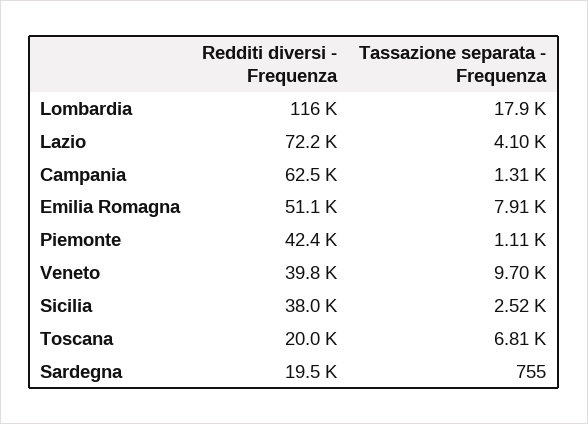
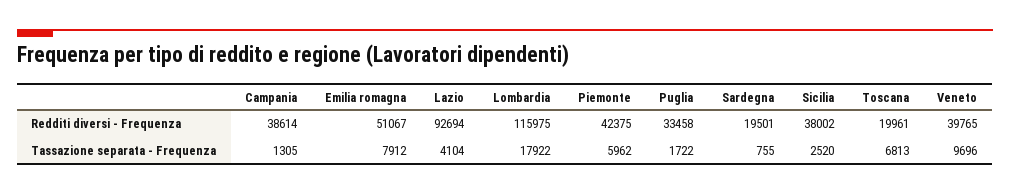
  {
    "Redditi diversi - Frequenza": {
      "Lombardia": 115975,
-     "Lazio": 72200,
+     "Lazio": 92694,
-     "Campania": 62500,
+     "Campania": 38614,
      "Emilia Romagna": 51067,
      "Piemonte": 42375,
      "Veneto": 39765,
      "Sicilia": 38002,
      "Toscana": 19961,
-     "Sardegna": 19501
+     "Sardegna": 19501,
+     "Puglia": 33458
    },
    "Tassazione separata - Frequenza": {
      "Lombardia": 17922,
      "Lazio": 4104,
      "Campania": 1305,
      "Emilia Romagna": 7912,
-     "Piemonte": 1110,
+     "Piemonte": 5962,
      "Veneto": 9696,
      "Sicilia": 2520,
      "Toscana": 6813,
-     "Sardegna": 755
+     "Sardegna": 755,
+     "Puglia": 1722
    }
  }

